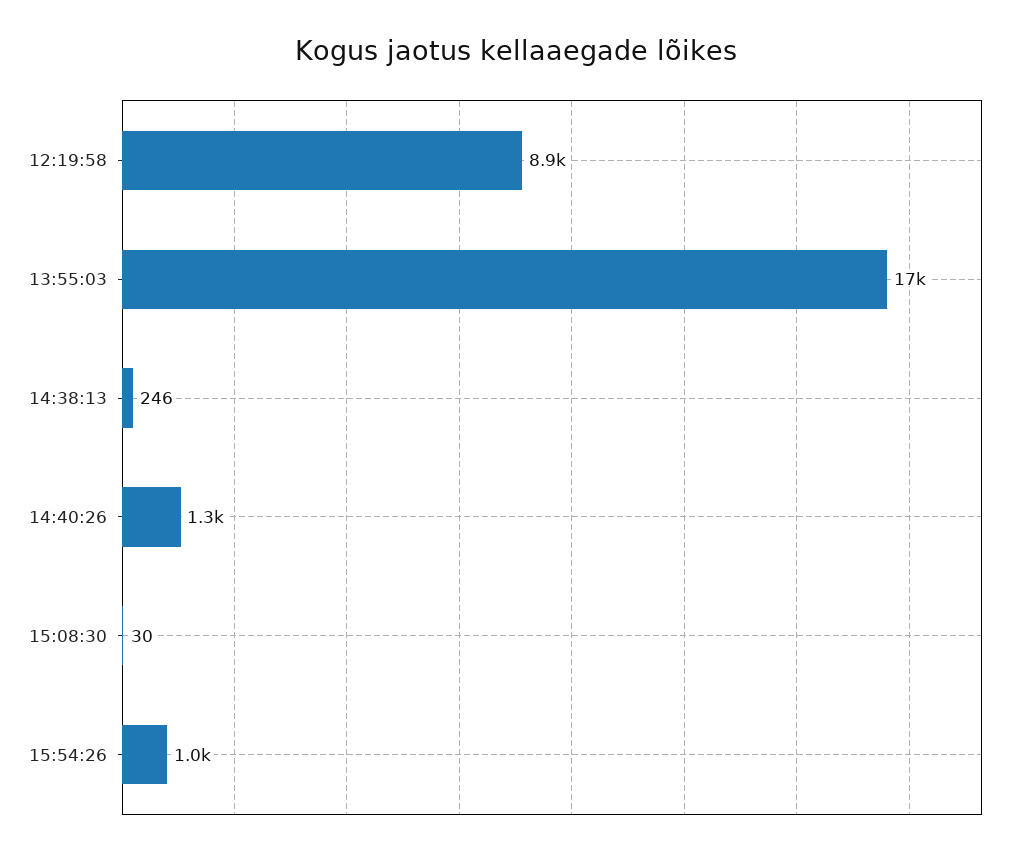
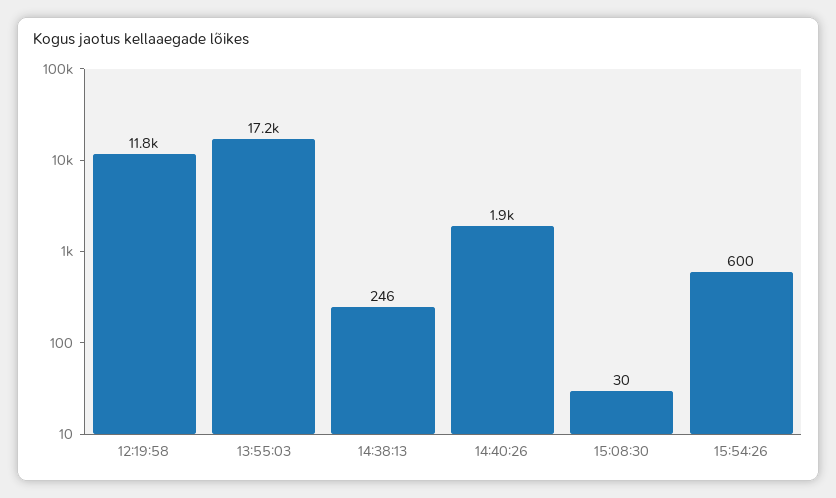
  {
-   "12:19:58": 8900,
+   "12:19:58": 11800,
    "13:55:03": 17200,
    "14:38:13": 246,
-   "14:40:26": 1300,
+   "14:40:26": 1900,
    "15:08:30": 30,
-   "15:54:26": 1000
+   "15:54:26": 600
  }

